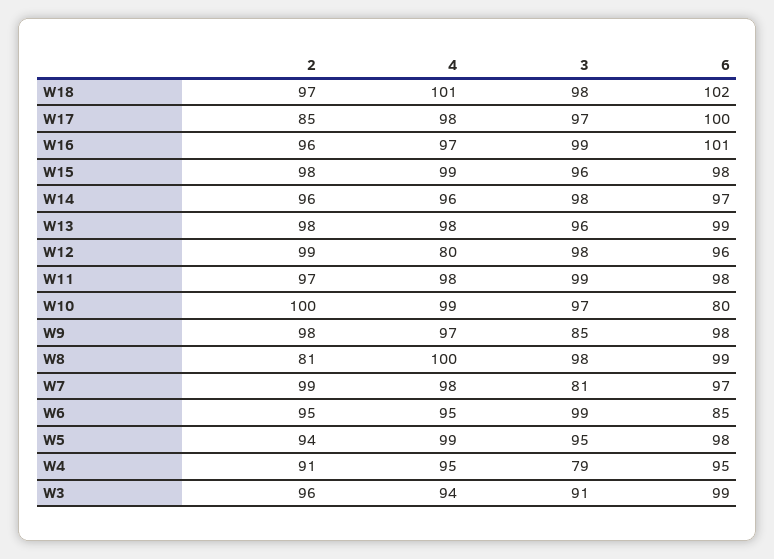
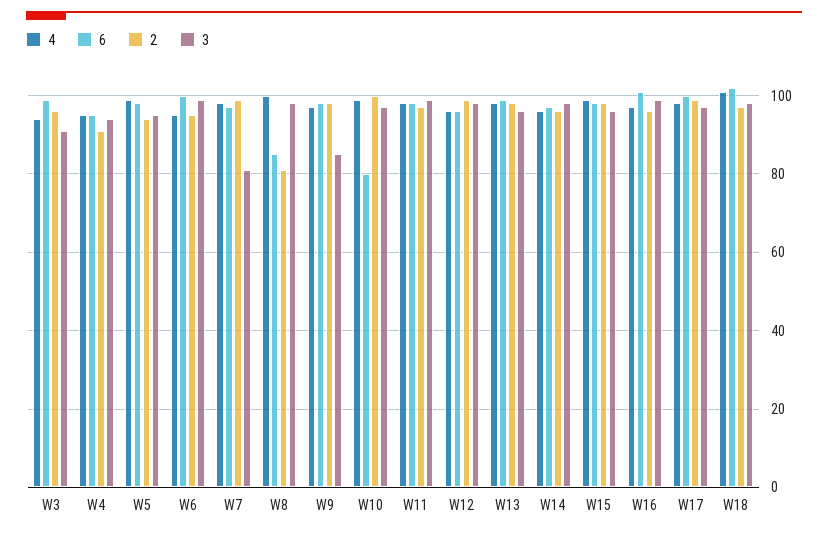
  {
    "2": {
      "W18": 97,
-     "W17": 85,
+     "W17": 100,
      "W16": 96,
      "W15": 98,
      "W14": 96,
      "W13": 98,
      "W12": 99,
      "W11": 97,
      "W10": 100,
      "W9": 98,
      "W8": 81,
      "W7": 99,
      "W6": 95,
      "W5": 94,
      "W4": 91,
      "W3": 96
    },
    "4": {
      "W18": 101,
      "W17": 98,
      "W16": 97,
      "W15": 99,
      "W14": 96,
      "W13": 98,
-     "W12": 80,
+     "W12": 95,
      "W11": 98,
      "W10": 99,
      "W9": 97,
      "W8": 100,
      "W7": 98,
      "W6": 95,
      "W5": 99,
      "W4": 95,
      "W3": 94
    },
    "3": {
      "W18": 98,
      "W17": 97,
      "W16": 99,
      "W15": 96,
      "W14": 98,
      "W13": 96,
      "W12": 98,
      "W11": 99,
      "W10": 97,
      "W9": 85,
      "W8": 98,
      "W7": 81,
      "W6": 99,
      "W5": 95,
-     "W4": 79,
+     "W4": 95,
      "W3": 91
    },
    "6": {
      "W18": 102,
      "W17": 100,
      "W16": 101,
      "W15": 98,
      "W14": 97,
      "W13": 99,
      "W12": 96,
      "W11": 98,
      "W10": 80,
      "W9": 98,
-     "W8": 99,
+     "W8": 85,
      "W7": 97,
-     "W6": 85,
+     "W6": 100,
      "W5": 98,
      "W4": 95,
      "W3": 99
    }
  }

